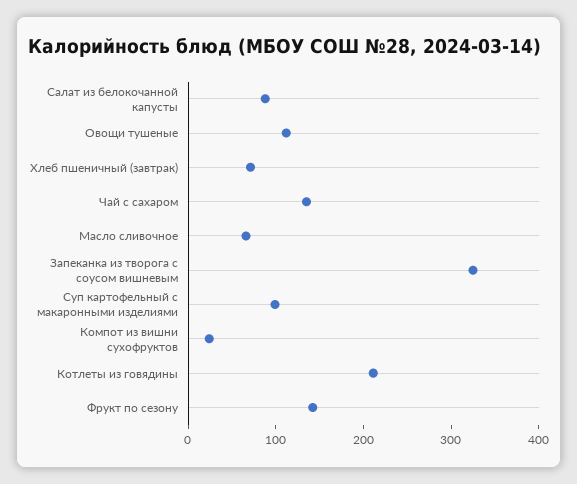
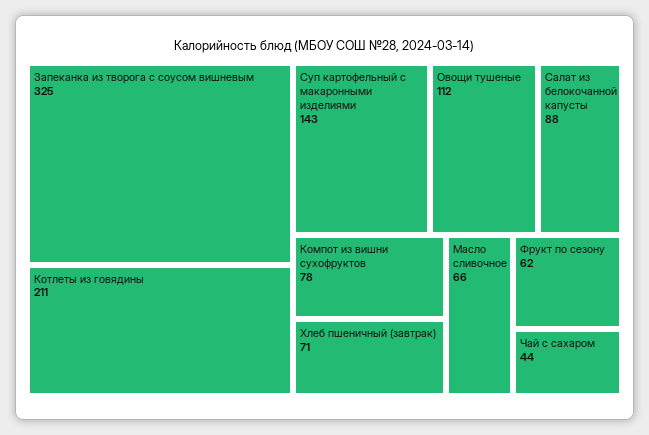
  {
    "Салат из белокочанной капусты": 88,
    "Овощи тушеные": 112,
    "Хлеб пшеничный (завтрак)": 71,
-   "Чай с сахаром": 140,
+   "Чай с сахаром": 44,
    "Масло сливочное": 66,
    "Запеканка из творога с соусом вишневым": 325,
-   "Суп картофельный с макаронными изделиями": 100,
+   "Суп картофельный с макаронными изделиями": 143,
-   "Компот из вишни сухофруктов": 20,
+   "Компот из вишни сухофруктов": 78,
    "Котлеты из говядины": 211,
-   "Фрукт по сезону": 140
+   "Фрукт по сезону": 62
  }

